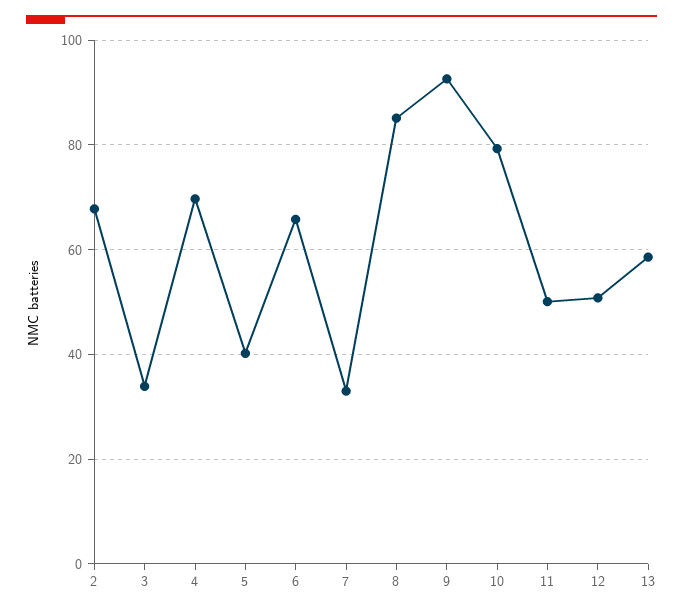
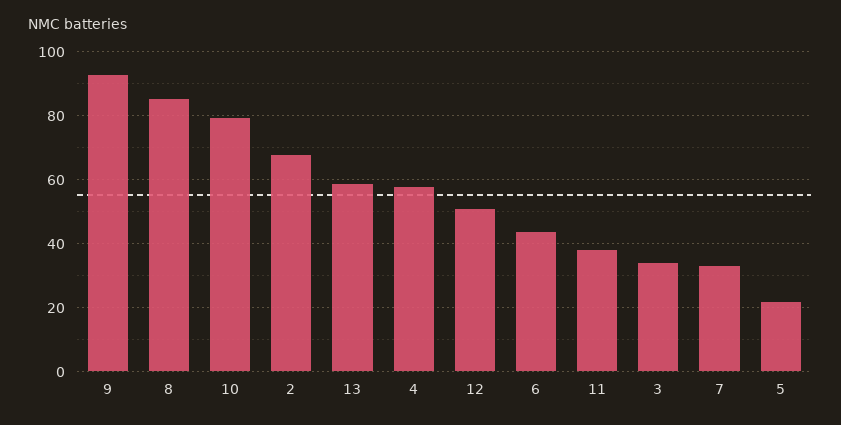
  {
    "2": 68,
    "3": 34,
-   "4": 70,
+   "4": 58,
-   "5": 40,
+   "5": 22,
-   "6": 66,
+   "6": 44,
    "7": 34,
    "8": 86,
    "9": 92,
    "10": 80,
-   "11": 50,
+   "11": 38,
    "12": 50,
    "13": 58
  }

